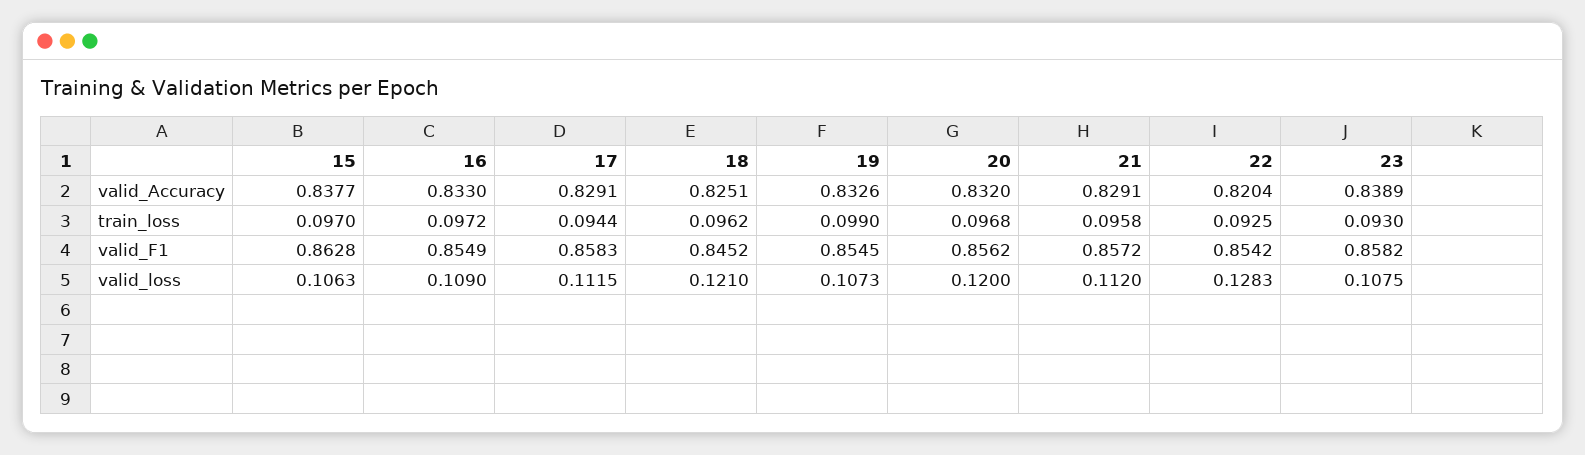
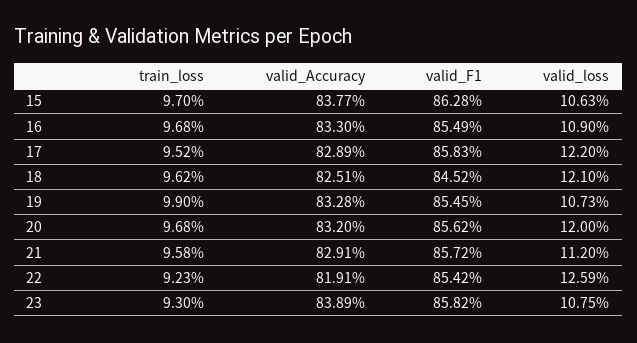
  {
    "15": {
      "valid_Accuracy": 0.8377,
      "train_loss": 0.097,
      "valid_F1": 0.8628,
      "valid_loss": 0.1063
    },
    "16": {
      "valid_Accuracy": 0.833,
-     "train_loss": 0.0972,
+     "train_loss": 0.0968,
      "valid_F1": 0.8549,
      "valid_loss": 0.109
    },
    "17": {
-     "valid_Accuracy": 0.8291,
+     "valid_Accuracy": 0.8289,
-     "train_loss": 0.0944,
+     "train_loss": 0.0952,
      "valid_F1": 0.8583,
-     "valid_loss": 0.1115
+     "valid_loss": 0.122
    },
    "18": {
      "valid_Accuracy": 0.8251,
      "train_loss": 0.0962,
      "valid_F1": 0.8452,
      "valid_loss": 0.121
    },
    "19": {
-     "valid_Accuracy": 0.8326,
+     "valid_Accuracy": 0.8328,
      "train_loss": 0.099,
      "valid_F1": 0.8545,
      "valid_loss": 0.1073
    },
    "20": {
      "valid_Accuracy": 0.832,
      "train_loss": 0.0968,
      "valid_F1": 0.8562,
      "valid_loss": 0.12
    },
    "21": {
      "valid_Accuracy": 0.8291,
      "train_loss": 0.0958,
      "valid_F1": 0.8572,
      "valid_loss": 0.112
    },
    "22": {
-     "valid_Accuracy": 0.8204,
+     "valid_Accuracy": 0.8191,
-     "train_loss": 0.0925,
+     "train_loss": 0.0923,
      "valid_F1": 0.8542,
-     "valid_loss": 0.1283
+     "valid_loss": 0.1259
    },
    "23": {
      "valid_Accuracy": 0.8389,
      "train_loss": 0.093,
      "valid_F1": 0.8582,
      "valid_loss": 0.1075
    }
  }

